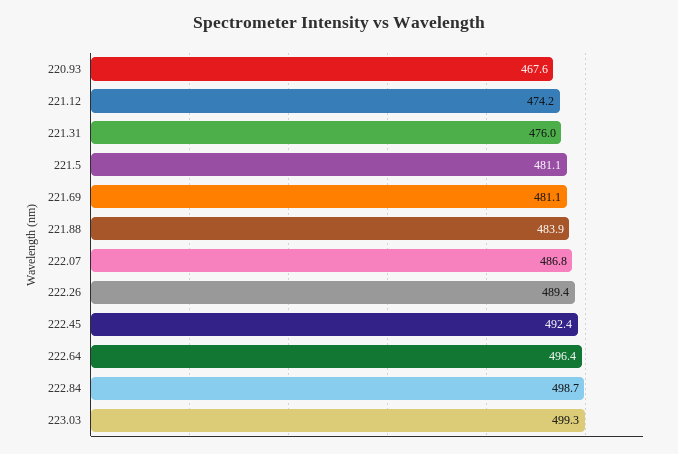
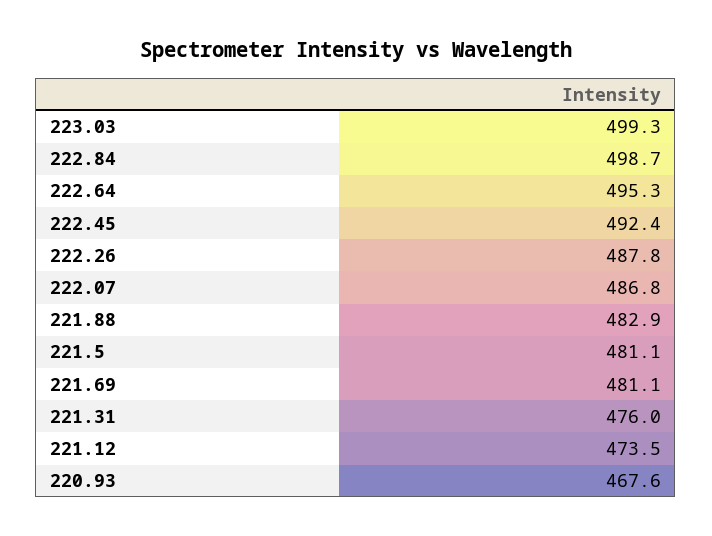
  {
    "220.93": 467.6,
-   "221.12": 474.2,
+   "221.12": 473.5,
    "221.31": 476,
    "221.5": 481.1,
    "221.69": 481.1,
-   "221.88": 483.9,
+   "221.88": 482.9,
    "222.07": 486.8,
-   "222.26": 489.4,
+   "222.26": 487.8,
    "222.45": 492.4,
-   "222.64": 496.4,
+   "222.64": 495.3,
    "222.84": 498.7,
    "223.03": 499.3
  }

